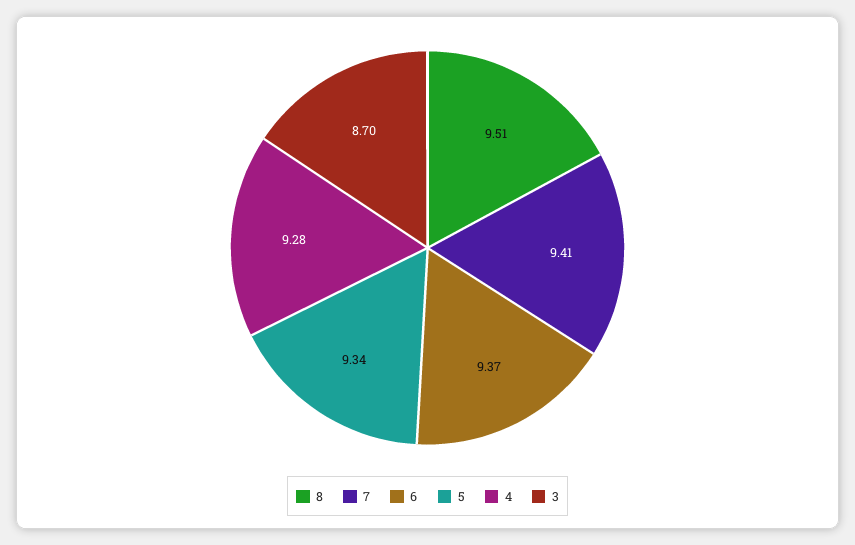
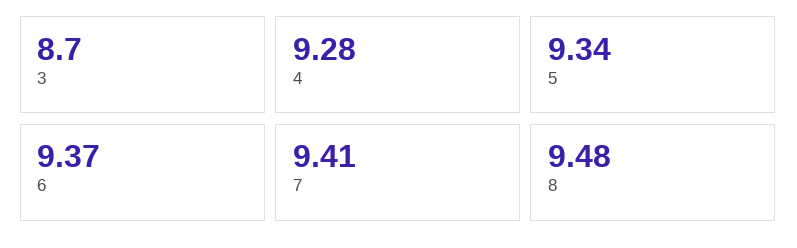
  {
-   "8": 9.51,
+   "8": 9.48,
    "7": 9.41,
    "6": 9.37,
    "5": 9.34,
    "4": 9.28,
    "3": 8.7
  }

